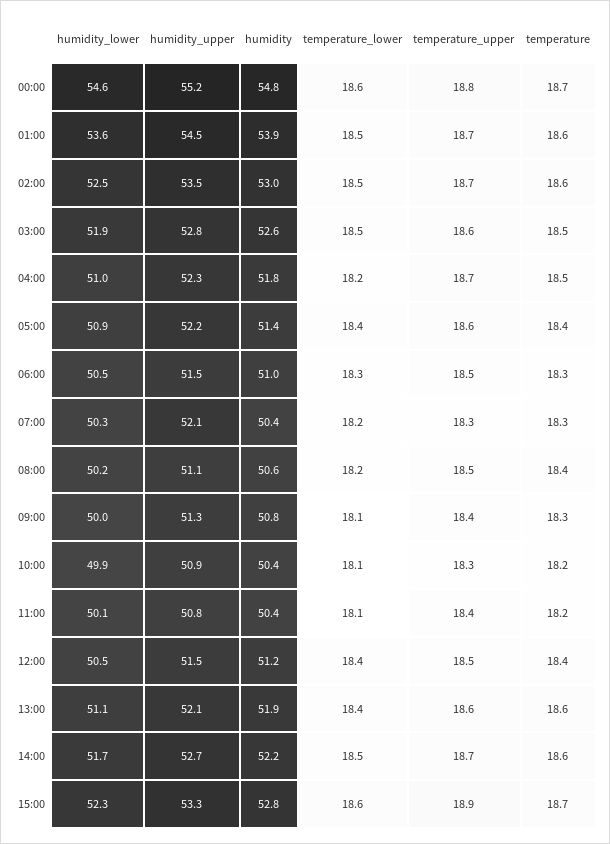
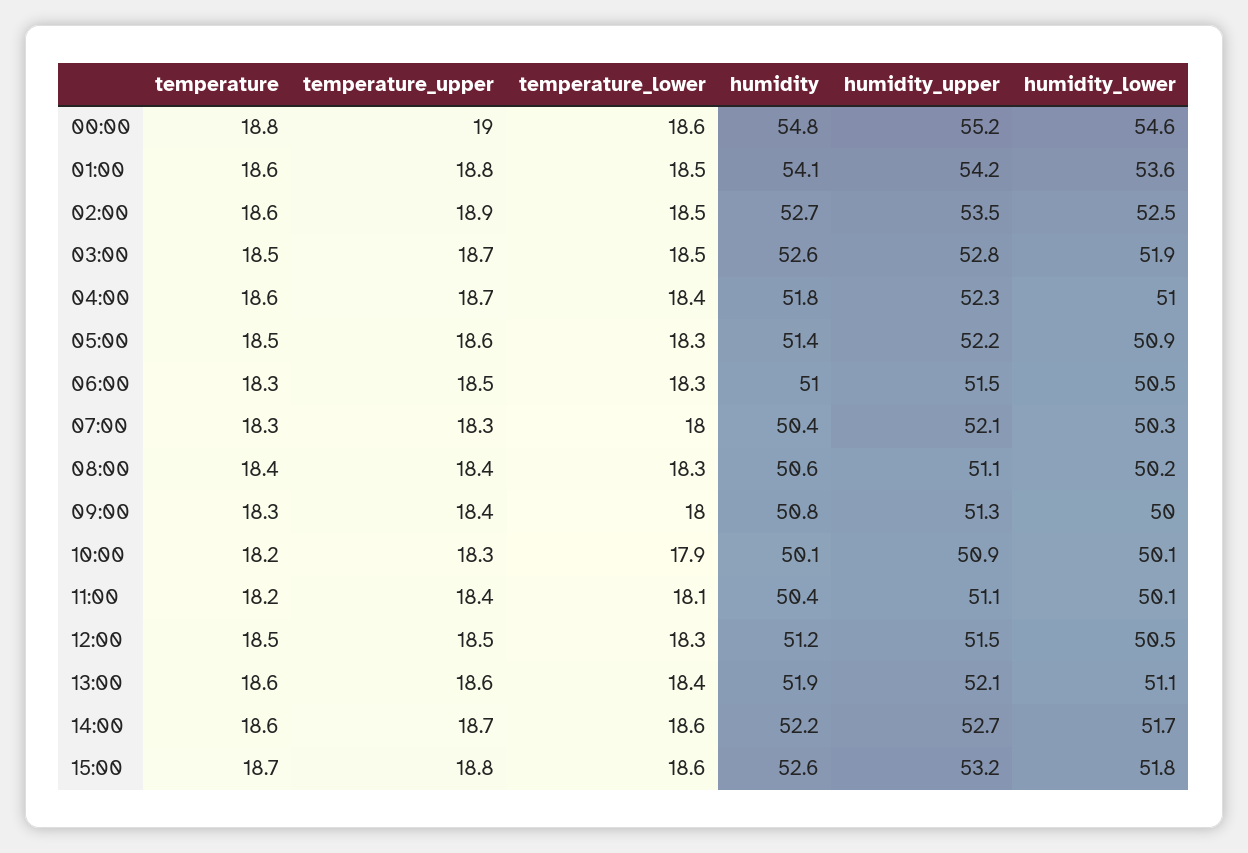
  {
    "humidity_lower": {
      "00:00": 54.6,
      "01:00": 53.6,
      "02:00": 52.5,
      "03:00": 51.9,
      "04:00": 51,
      "05:00": 50.9,
      "06:00": 50.5,
      "07:00": 50.3,
      "08:00": 50.2,
      "09:00": 50,
-     "10:00": 49.9,
+     "10:00": 50.1,
      "11:00": 50.1,
      "12:00": 50.5,
      "13:00": 51.1,
      "14:00": 51.7,
-     "15:00": 52.3
+     "15:00": 51.8
    },
    "humidity_upper": {
      "00:00": 55.2,
-     "01:00": 54.5,
+     "01:00": 54.2,
      "02:00": 53.5,
      "03:00": 52.8,
      "04:00": 52.3,
      "05:00": 52.2,
      "06:00": 51.5,
      "07:00": 52.1,
      "08:00": 51.1,
      "09:00": 51.3,
      "10:00": 50.9,
-     "11:00": 50.8,
+     "11:00": 51.1,
      "12:00": 51.5,
      "13:00": 52.1,
      "14:00": 52.7,
-     "15:00": 53.3
+     "15:00": 53.2
    },
    "humidity": {
      "00:00": 54.8,
-     "01:00": 53.9,
+     "01:00": 54.1,
-     "02:00": 53,
+     "02:00": 52.7,
      "03:00": 52.6,
      "04:00": 51.8,
      "05:00": 51.4,
      "06:00": 51,
      "07:00": 50.4,
      "08:00": 50.6,
      "09:00": 50.8,
-     "10:00": 50.4,
+     "10:00": 50.1,
      "11:00": 50.4,
      "12:00": 51.2,
      "13:00": 51.9,
      "14:00": 52.2,
-     "15:00": 52.8
+     "15:00": 52.6
    },
    "temperature_lower": {
      "00:00": 18.6,
      "01:00": 18.5,
      "02:00": 18.5,
      "03:00": 18.5,
-     "04:00": 18.2,
+     "04:00": 18.4,
-     "05:00": 18.4,
+     "05:00": 18.3,
      "06:00": 18.3,
-     "07:00": 18.2,
+     "07:00": 18,
-     "08:00": 18.2,
+     "08:00": 18.3,
-     "09:00": 18.1,
+     "09:00": 18,
-     "10:00": 18.1,
+     "10:00": 17.9,
      "11:00": 18.1,
-     "12:00": 18.4,
+     "12:00": 18.3,
      "13:00": 18.4,
-     "14:00": 18.5,
+     "14:00": 18.6,
      "15:00": 18.6
    },
    "temperature_upper": {
-     "00:00": 18.8,
+     "00:00": 19,
-     "01:00": 18.7,
+     "01:00": 18.8,
-     "02:00": 18.7,
+     "02:00": 18.9,
-     "03:00": 18.6,
+     "03:00": 18.7,
      "04:00": 18.7,
      "05:00": 18.6,
      "06:00": 18.5,
      "07:00": 18.3,
-     "08:00": 18.5,
+     "08:00": 18.4,
      "09:00": 18.4,
      "10:00": 18.3,
      "11:00": 18.4,
      "12:00": 18.5,
      "13:00": 18.6,
      "14:00": 18.7,
-     "15:00": 18.9
+     "15:00": 18.8
    },
    "temperature": {
-     "00:00": 18.7,
+     "00:00": 18.8,
      "01:00": 18.6,
      "02:00": 18.6,
      "03:00": 18.5,
-     "04:00": 18.5,
+     "04:00": 18.6,
-     "05:00": 18.4,
+     "05:00": 18.5,
      "06:00": 18.3,
      "07:00": 18.3,
      "08:00": 18.4,
      "09:00": 18.3,
      "10:00": 18.2,
      "11:00": 18.2,
-     "12:00": 18.4,
+     "12:00": 18.5,
      "13:00": 18.6,
      "14:00": 18.6,
      "15:00": 18.7
    }
  }

